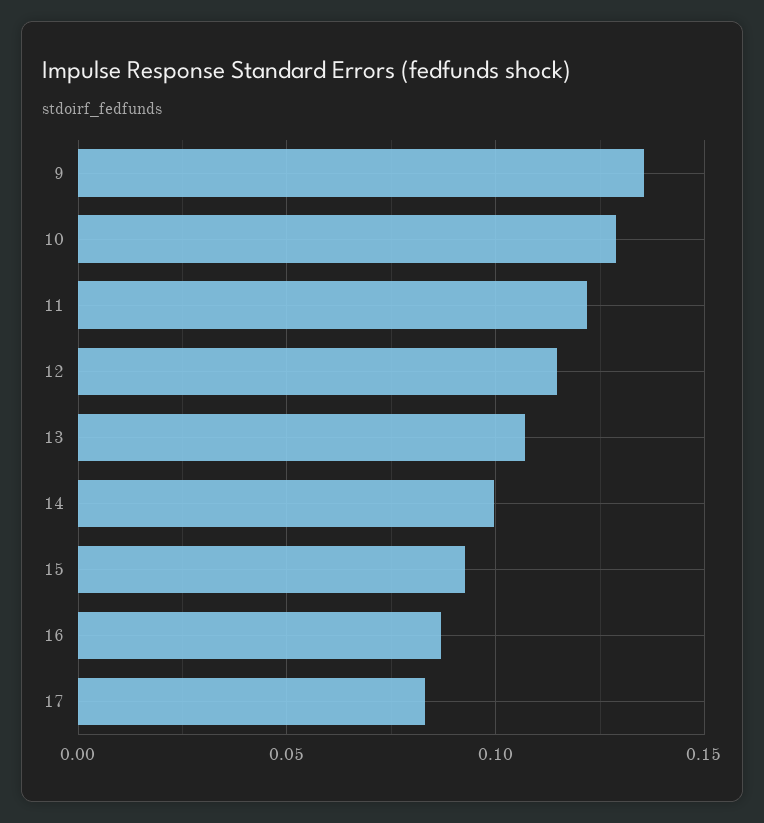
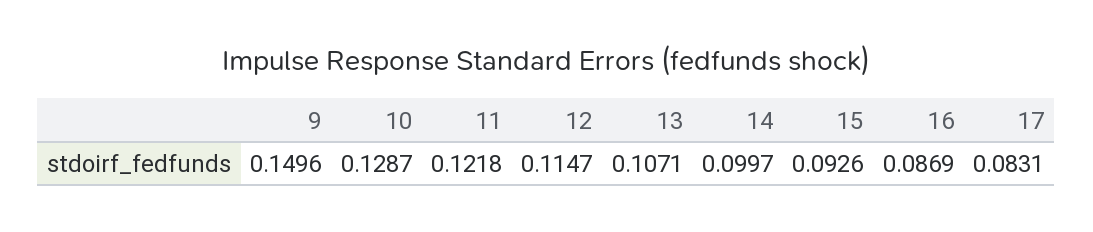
  {
-   "9": 0.135,
+   "9": 0.1496,
    "10": 0.1287,
    "11": 0.1218,
    "12": 0.1147,
    "13": 0.1071,
    "14": 0.0997,
    "15": 0.0926,
    "16": 0.0869,
    "17": 0.0831
  }

